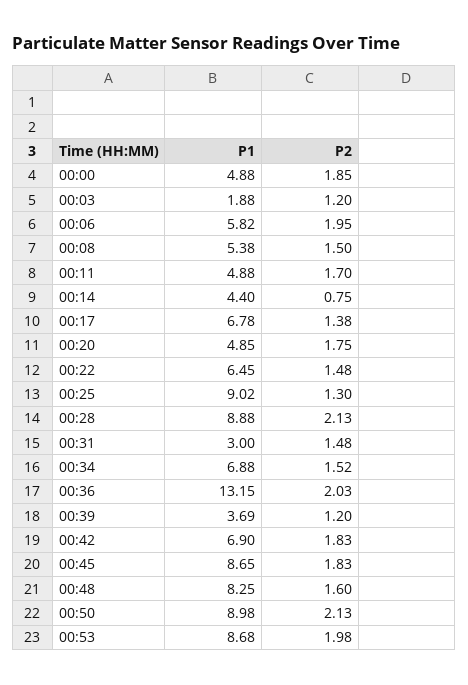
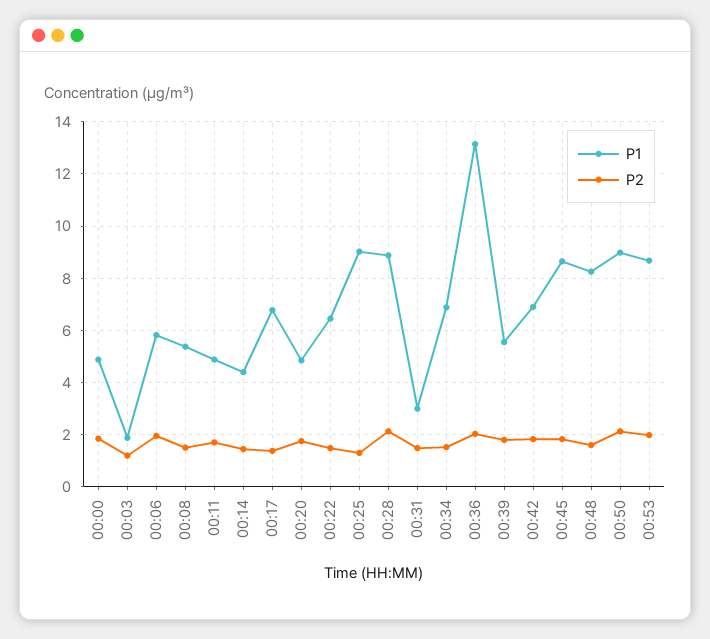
  {
    "P1": {
      "00:00": 4.88,
      "00:03": 1.88,
      "00:06": 5.82,
      "00:08": 5.38,
      "00:11": 4.88,
      "00:14": 4.4,
      "00:17": 6.78,
      "00:20": 4.85,
      "00:22": 6.45,
      "00:25": 9.02,
      "00:28": 8.88,
      "00:31": 3,
      "00:34": 6.88,
      "00:36": 13.15,
-     "00:39": 3.69,
+     "00:39": 5.5,
      "00:42": 6.9,
      "00:45": 8.65,
      "00:48": 8.25,
      "00:50": 8.98,
      "00:53": 8.68
    },
    "P2": {
      "00:00": 1.85,
      "00:03": 1.2,
      "00:06": 1.95,
      "00:08": 1.5,
      "00:11": 1.7,
-     "00:14": 0.75,
+     "00:14": 1.5,
      "00:17": 1.38,
      "00:20": 1.75,
      "00:22": 1.48,
      "00:25": 1.3,
      "00:28": 2.13,
      "00:31": 1.48,
      "00:34": 1.52,
      "00:36": 2.03,
-     "00:39": 1.2,
+     "00:39": 1.75,
      "00:42": 1.83,
      "00:45": 1.83,
      "00:48": 1.6,
      "00:50": 2.13,
      "00:53": 1.98
    }
  }

